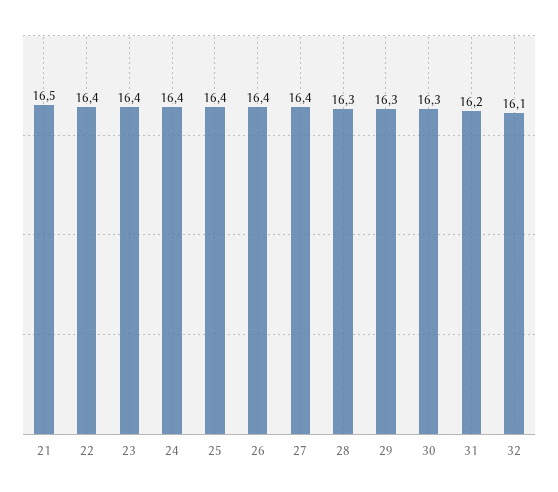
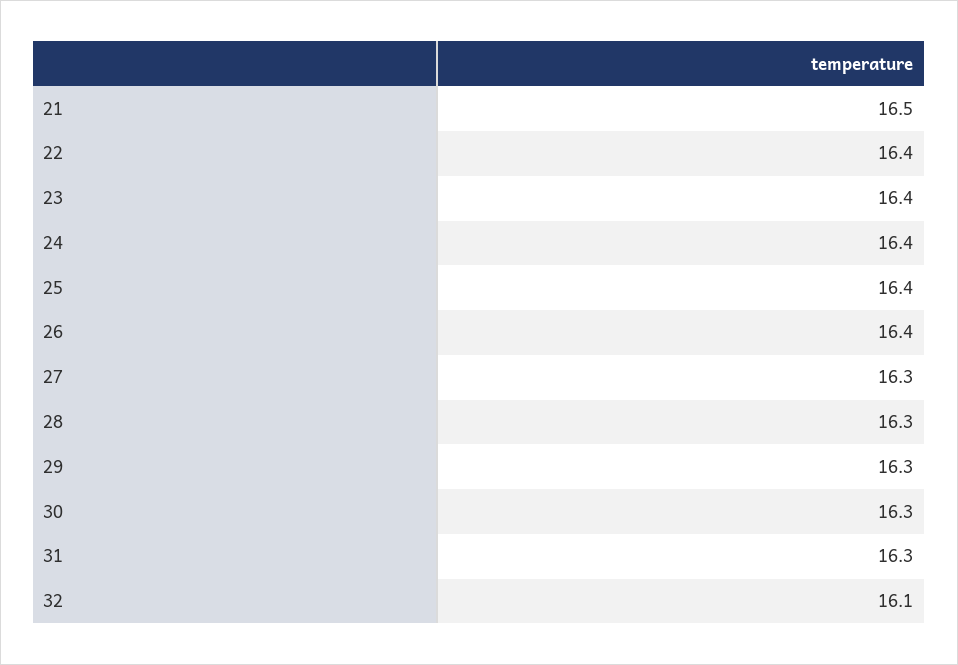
  {
    "21": 16.5,
    "22": 16.4,
    "23": 16.4,
    "24": 16.4,
    "25": 16.4,
    "26": 16.4,
-   "27": 16.4,
+   "27": 16.3,
    "28": 16.3,
    "29": 16.3,
    "30": 16.3,
-   "31": 16.2,
+   "31": 16.3,
    "32": 16.1
  }

